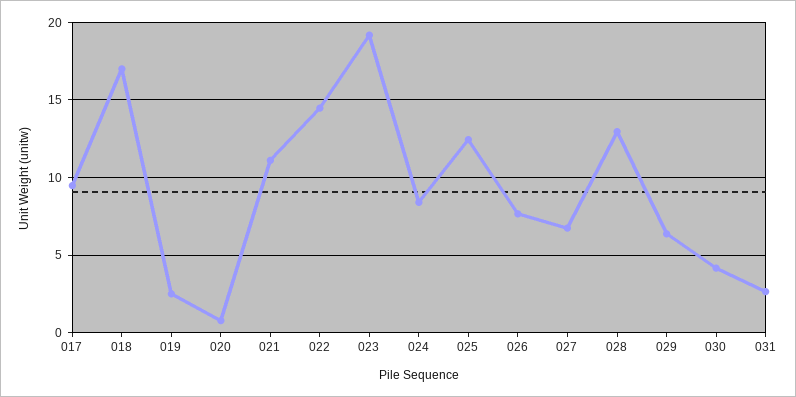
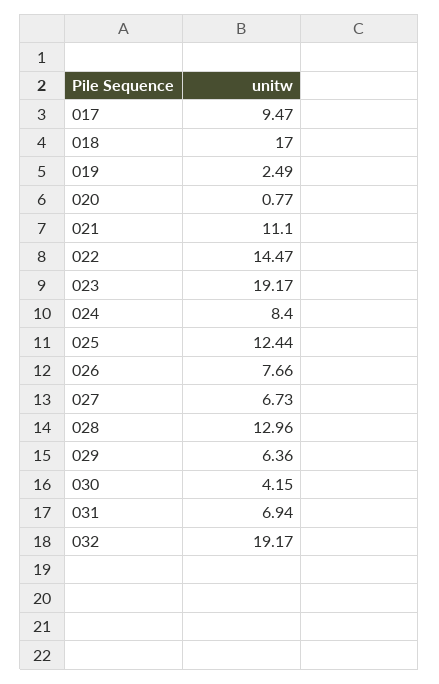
  {
    "017": 9.47,
    "018": 17,
    "019": 2.49,
    "020": 0.77,
    "021": 11.1,
    "022": 14.47,
    "023": 19.17,
    "024": 8.4,
    "025": 12.44,
    "026": 7.66,
    "027": 6.73,
    "028": 12.96,
    "029": 6.36,
    "030": 4.15,
-   "031": 2.5
+   "031": 6.94,
+   "032": 19.17
  }

